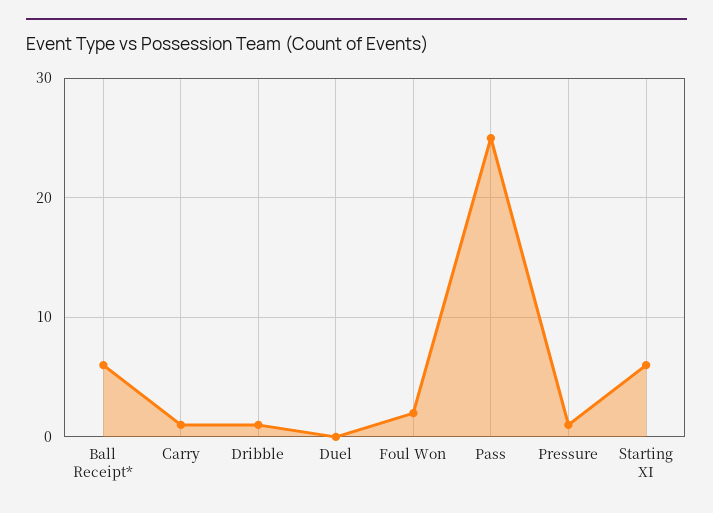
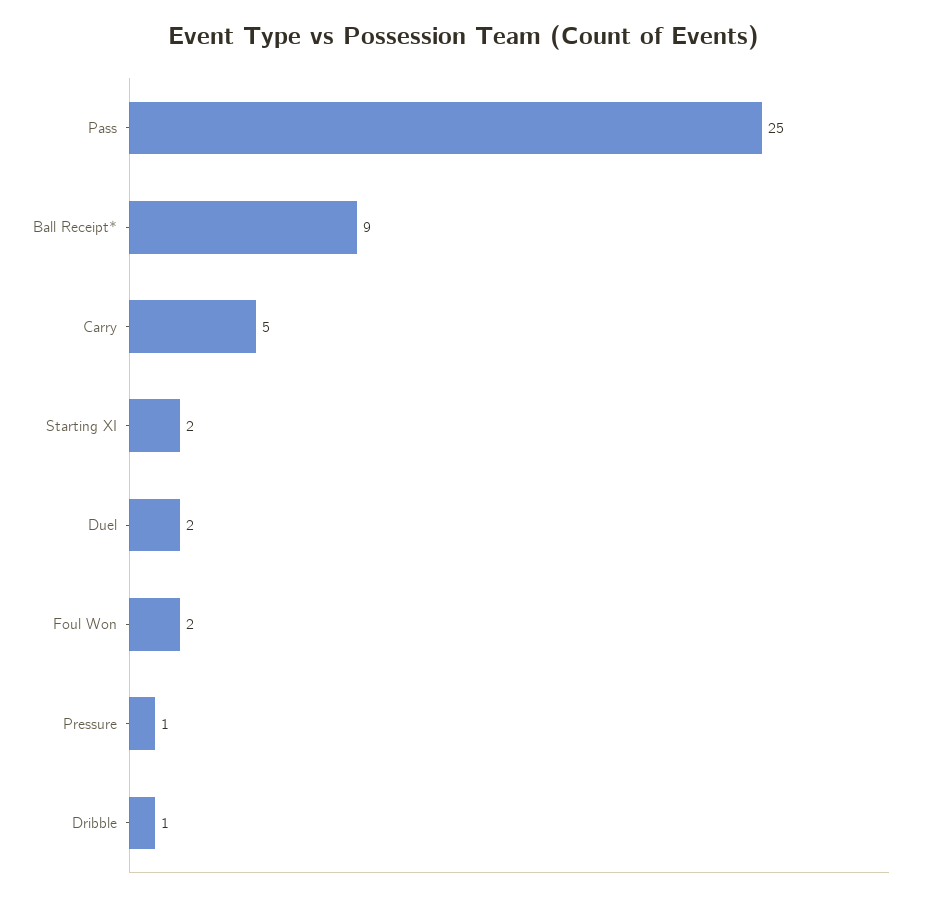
  {
-   "Ball Receipt*": 6,
+   "Ball Receipt*": 9,
-   "Carry": 1,
+   "Carry": 5,
    "Dribble": 1,
-   "Duel": 0,
+   "Duel": 2,
    "Foul Won": 2,
    "Pass": 25,
    "Pressure": 1,
-   "Starting XI": 6
+   "Starting XI": 2
  }

